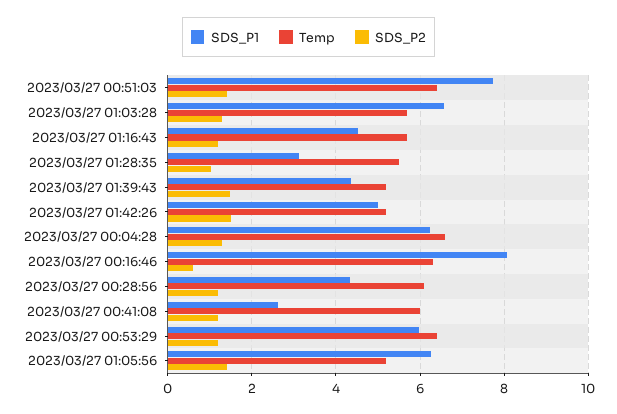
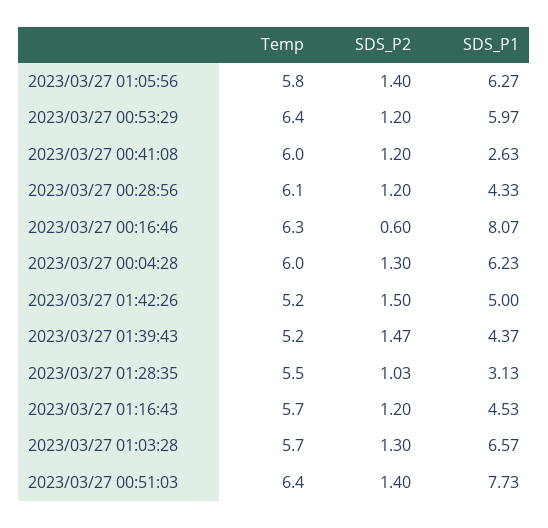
  {
    "SDS_P1": {
      "2023/03/27 00:51:03": 7.73,
      "2023/03/27 01:03:28": 6.57,
      "2023/03/27 01:16:43": 4.53,
      "2023/03/27 01:28:35": 3.13,
      "2023/03/27 01:39:43": 4.37,
      "2023/03/27 01:42:26": 5,
      "2023/03/27 00:04:28": 6.23,
      "2023/03/27 00:16:46": 8.07,
      "2023/03/27 00:28:56": 4.33,
      "2023/03/27 00:41:08": 2.63,
      "2023/03/27 00:53:29": 5.97,
      "2023/03/27 01:05:56": 6.27
    },
    "Temp": {
      "2023/03/27 00:51:03": 6.4,
      "2023/03/27 01:03:28": 5.7,
      "2023/03/27 01:16:43": 5.7,
      "2023/03/27 01:28:35": 5.5,
      "2023/03/27 01:39:43": 5.2,
      "2023/03/27 01:42:26": 5.2,
-     "2023/03/27 00:04:28": 6.6,
+     "2023/03/27 00:04:28": 6,
      "2023/03/27 00:16:46": 6.3,
      "2023/03/27 00:28:56": 6.1,
      "2023/03/27 00:41:08": 6,
      "2023/03/27 00:53:29": 6.4,
-     "2023/03/27 01:05:56": 5.2
+     "2023/03/27 01:05:56": 5.8
    },
    "SDS_P2": {
      "2023/03/27 00:51:03": 1.4,
      "2023/03/27 01:03:28": 1.3,
      "2023/03/27 01:16:43": 1.2,
      "2023/03/27 01:28:35": 1.03,
      "2023/03/27 01:39:43": 1.47,
      "2023/03/27 01:42:26": 1.5,
      "2023/03/27 00:04:28": 1.3,
      "2023/03/27 00:16:46": 0.6,
      "2023/03/27 00:28:56": 1.2,
      "2023/03/27 00:41:08": 1.2,
      "2023/03/27 00:53:29": 1.2,
      "2023/03/27 01:05:56": 1.4
    }
  }

